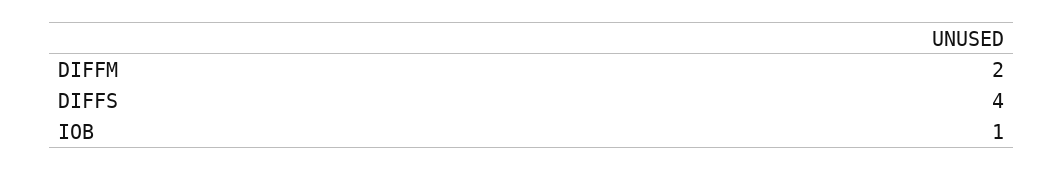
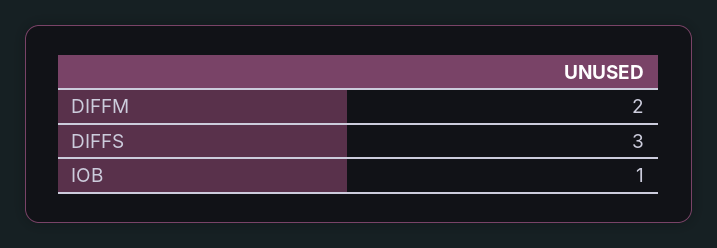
  {
    "DIFFM": 2,
-   "DIFFS": 4,
+   "DIFFS": 3,
    "IOB": 1
  }

